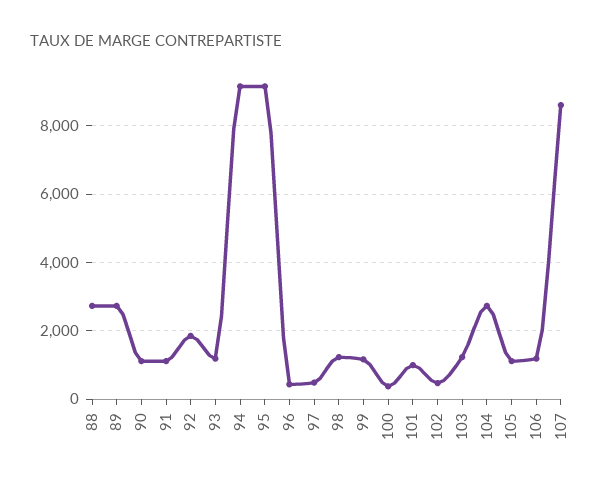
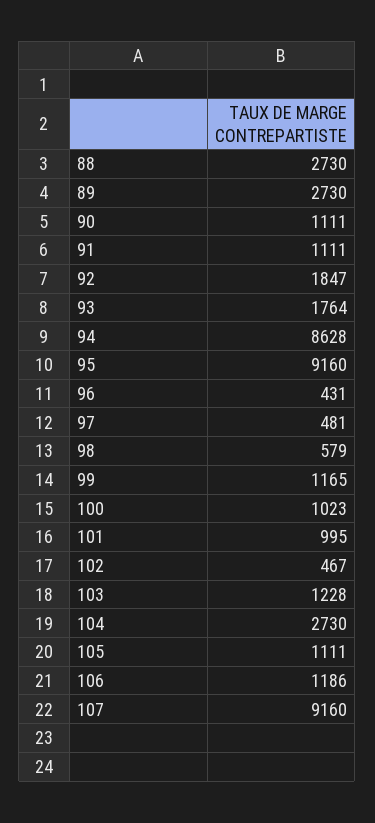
  {
    "88": 2730,
    "89": 2730,
    "90": 1111,
    "91": 1111,
    "92": 1847,
-   "93": 1200,
+   "93": 1764,
-   "94": 9200,
+   "94": 8628,
    "95": 9160,
    "96": 431,
    "97": 481,
-   "98": 1200,
+   "98": 579,
    "99": 1165,
-   "100": 400,
+   "100": 1023,
    "101": 995,
    "102": 467,
    "103": 1228,
    "104": 2730,
    "105": 1111,
    "106": 1186,
-   "107": 8600
+   "107": 9160
  }

